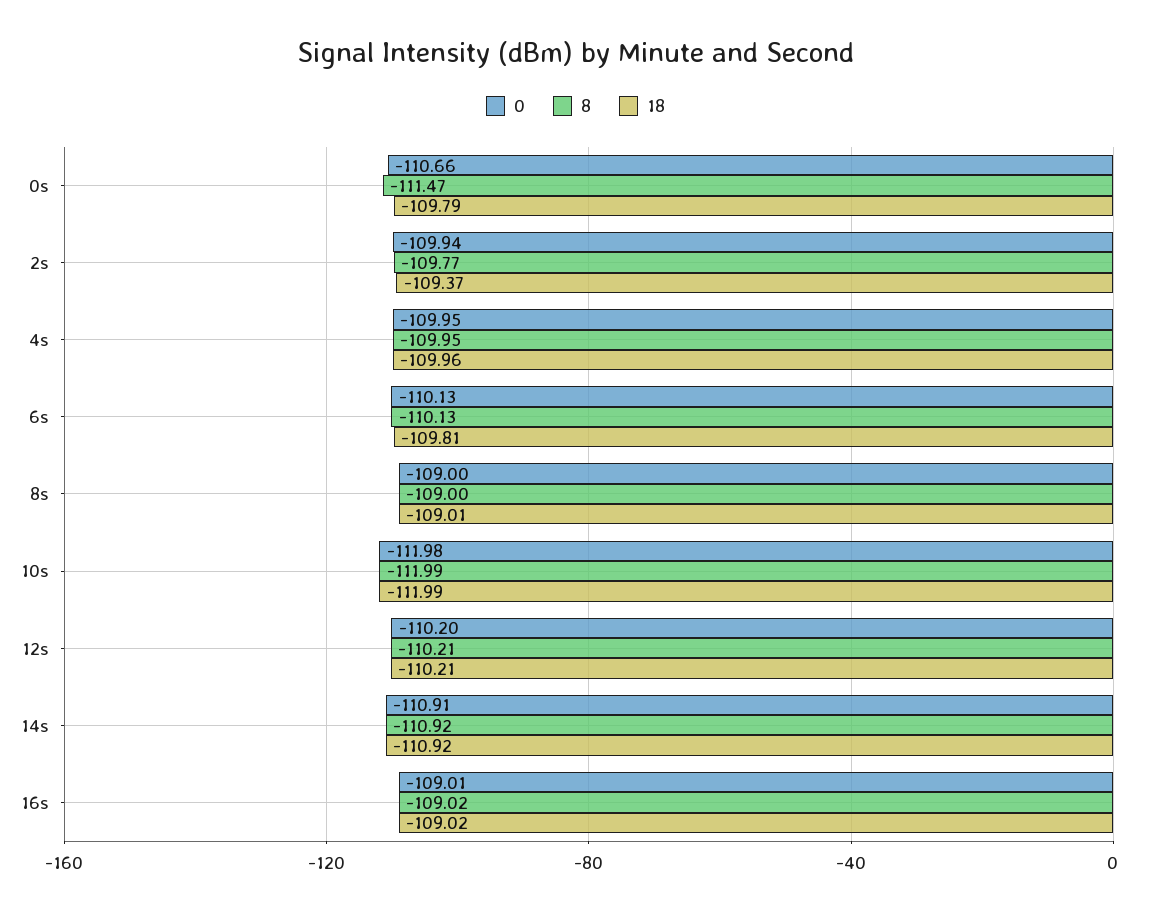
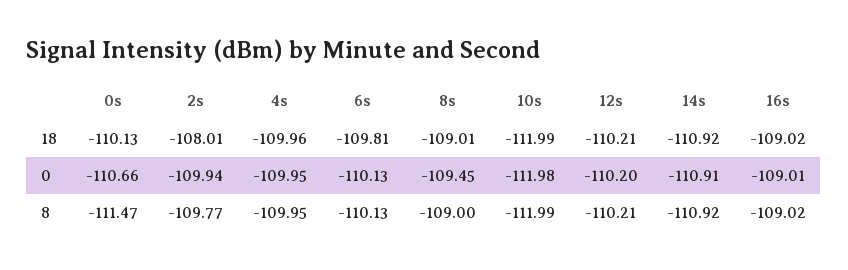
  {
    "0": {
      "0s": -110.66,
      "2s": -109.94,
      "4s": -109.95,
      "6s": -110.13,
-     "8s": -109,
+     "8s": -109.45,
      "10s": -111.98,
      "12s": -110.2,
      "14s": -110.91,
      "16s": -109.01
    },
    "8": {
      "0s": -111.47,
      "2s": -109.77,
      "4s": -109.95,
      "6s": -110.13,
      "8s": -109,
      "10s": -111.99,
      "12s": -110.21,
      "14s": -110.92,
      "16s": -109.02
    },
    "18": {
-     "0s": -109.79,
+     "0s": -110.13,
-     "2s": -109.37,
+     "2s": -108.01,
      "4s": -109.96,
      "6s": -109.81,
      "8s": -109.01,
      "10s": -111.99,
      "12s": -110.21,
      "14s": -110.92,
      "16s": -109.02
    }
  }

